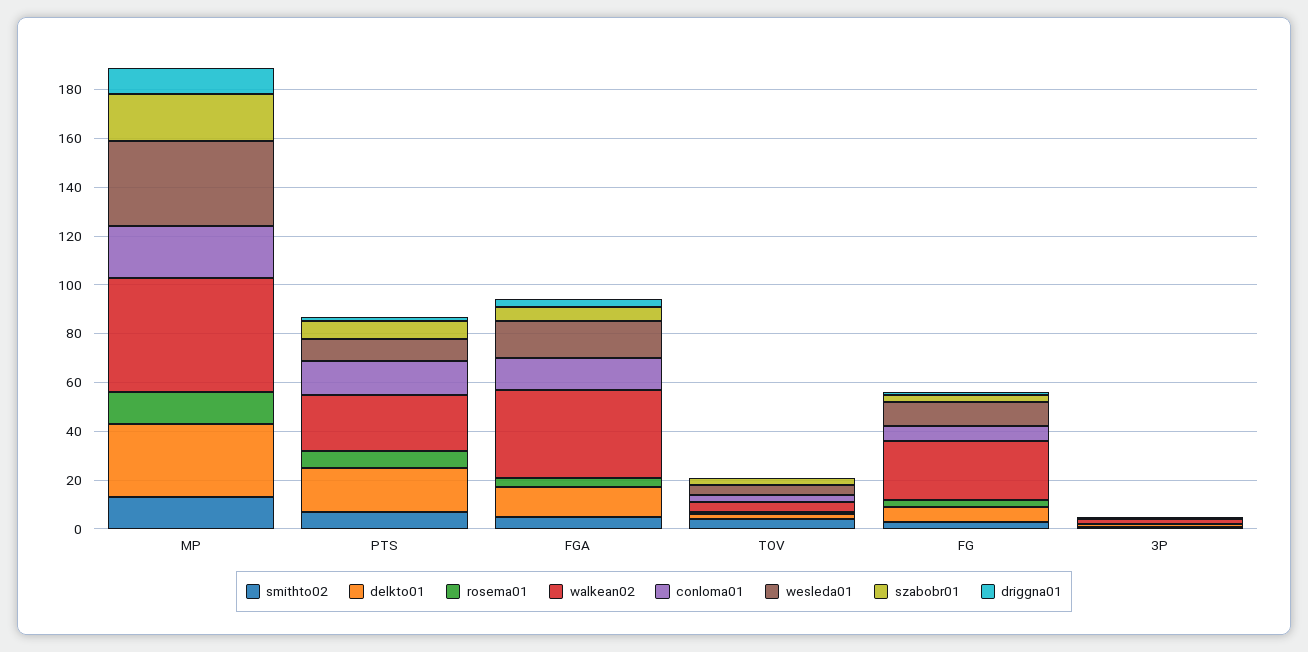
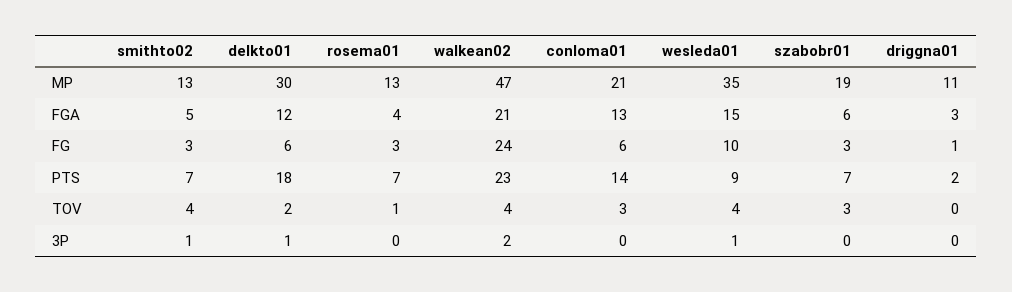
  {
    "smithto02": {
      "MP": 13,
      "PTS": 7,
      "FGA": 5,
      "TOV": 4,
      "FG": 3,
      "3P": 1
    },
    "delkto01": {
      "MP": 30,
      "PTS": 18,
      "FGA": 12,
      "TOV": 2,
      "FG": 6,
      "3P": 1
    },
    "rosema01": {
      "MP": 13,
      "PTS": 7,
      "FGA": 4,
      "TOV": 1,
      "FG": 3,
      "3P": 0
    },
    "walkean02": {
      "MP": 47,
      "PTS": 23,
-     "FGA": 35,
+     "FGA": 21,
      "TOV": 4,
      "FG": 24,
      "3P": 2
    },
    "conloma01": {
      "MP": 21,
      "PTS": 14,
      "FGA": 13,
      "TOV": 3,
      "FG": 6,
      "3P": 0
    },
    "wesleda01": {
      "MP": 35,
      "PTS": 9,
      "FGA": 15,
      "TOV": 4,
      "FG": 10,
      "3P": 1
    },
    "szabobr01": {
      "MP": 19,
      "PTS": 7,
      "FGA": 6,
      "TOV": 3,
      "FG": 3,
      "3P": 0
    },
    "driggna01": {
      "MP": 11,
      "PTS": 2,
      "FGA": 3,
      "TOV": 0,
      "FG": 1,
      "3P": 0
    }
  }

